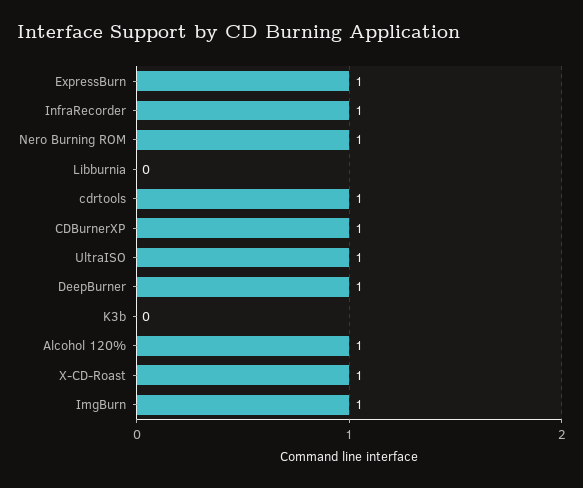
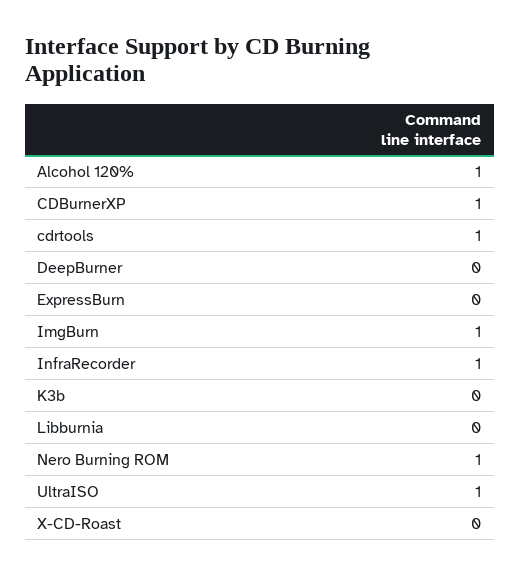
  {
-   "ExpressBurn": 1,
+   "ExpressBurn": 0,
    "InfraRecorder": 1,
    "Nero Burning ROM": 1,
    "Libburnia": 0,
    "cdrtools": 1,
    "CDBurnerXP": 1,
    "UltraISO": 1,
-   "DeepBurner": 1,
+   "DeepBurner": 0,
    "K3b": 0,
    "Alcohol 120%": 1,
-   "X-CD-Roast": 1,
+   "X-CD-Roast": 0,
    "ImgBurn": 1
  }

